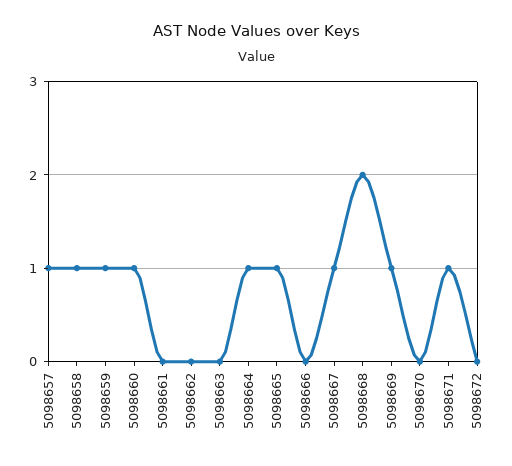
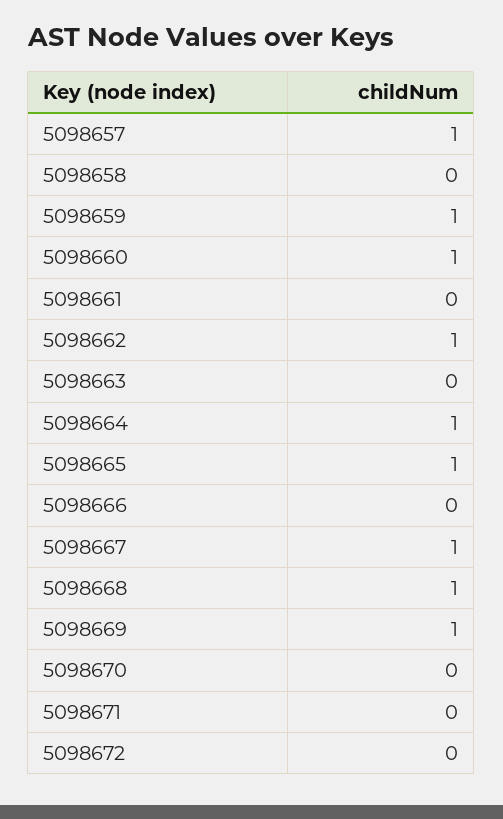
  {
    "5098657": 1,
-   "5098658": 1,
+   "5098658": 0,
    "5098659": 1,
    "5098660": 1,
    "5098661": 0,
-   "5098662": 0,
+   "5098662": 1,
    "5098663": 0,
    "5098664": 1,
    "5098665": 1,
    "5098666": 0,
    "5098667": 1,
-   "5098668": 2,
+   "5098668": 1,
    "5098669": 1,
    "5098670": 0,
-   "5098671": 1,
+   "5098671": 0,
    "5098672": 0
  }

